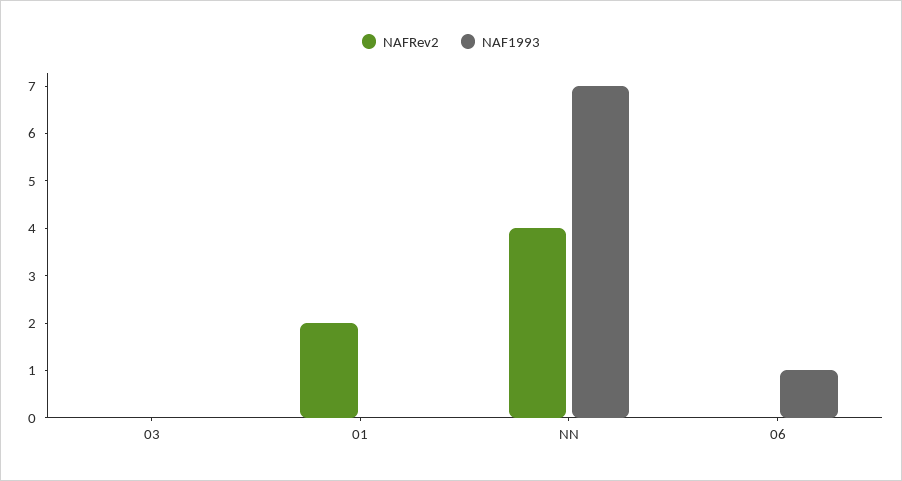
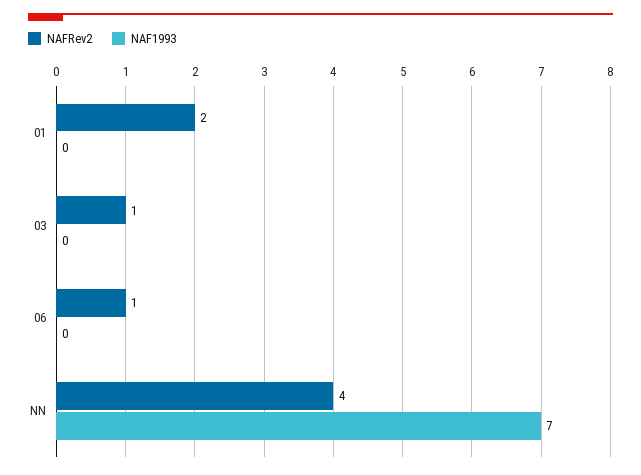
  {
    "NAFRev2": {
-     "03": 0,
+     "03": 1,
      "01": 2,
      "NN": 4,
-     "06": 0
+     "06": 1
    },
    "NAF1993": {
      "03": 0,
      "01": 0,
      "NN": 7,
-     "06": 1
+     "06": 0
    }
  }

